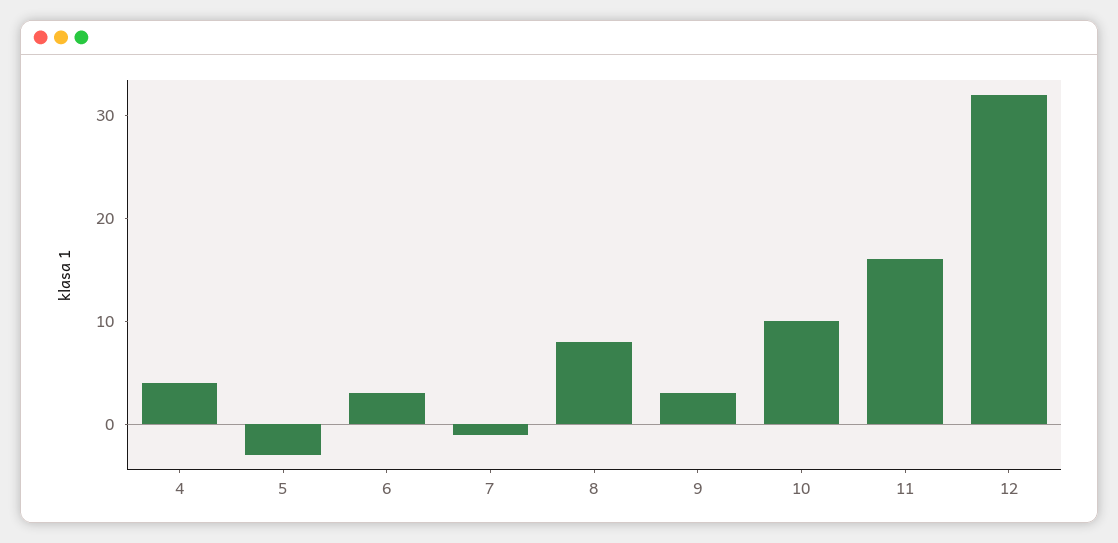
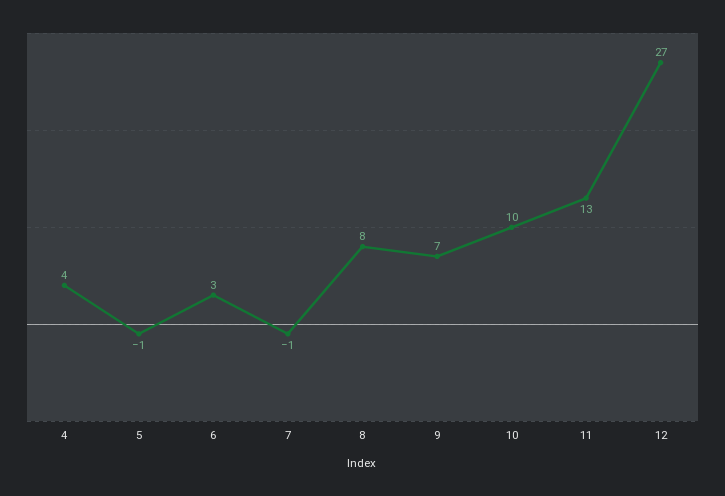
  {
    "4": 4,
-   "5": -3,
+   "5": -1,
    "6": 3,
    "7": -1,
    "8": 8,
-   "9": 3,
+   "9": 7,
    "10": 10,
-   "11": 16,
+   "11": 13,
-   "12": 32
+   "12": 27
  }

